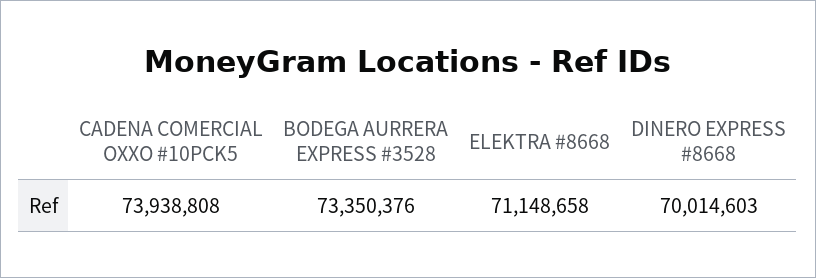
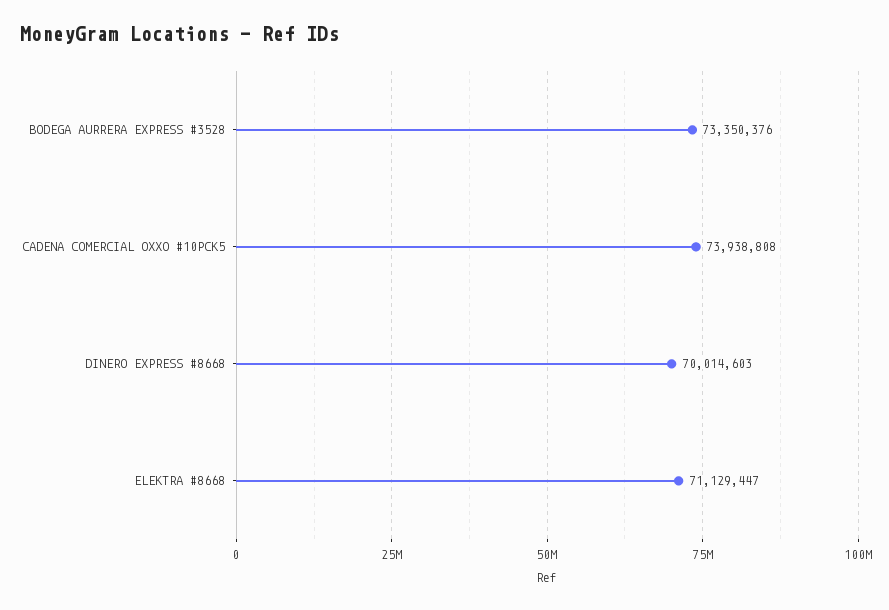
  {
    "CADENA COMERCIAL OXXO #10PCK5": 73938808,
    "BODEGA AURRERA EXPRESS #3528": 73350376,
-   "ELEKTRA #8668": 71148658,
+   "ELEKTRA #8668": 71129447,
    "DINERO EXPRESS #8668": 70014603
  }

